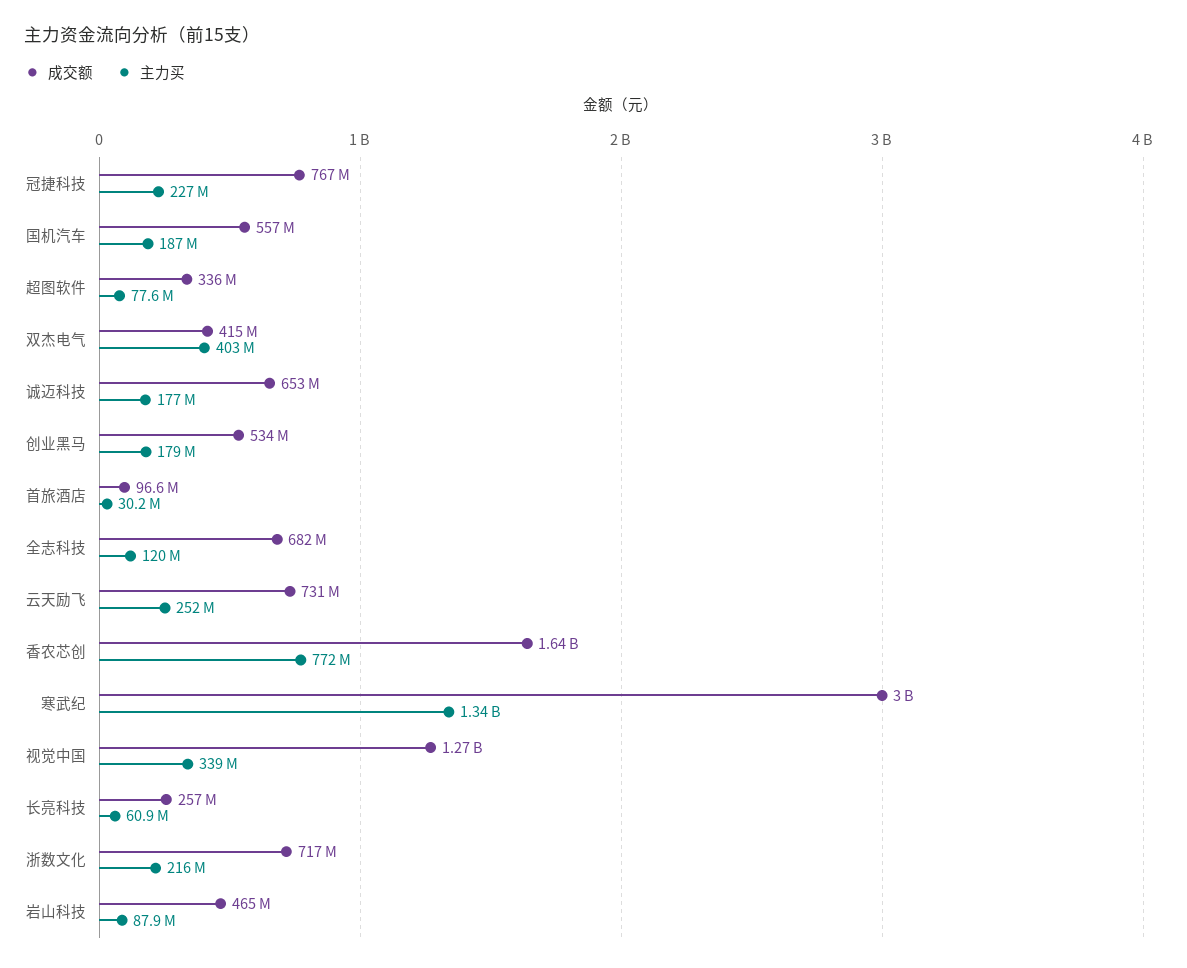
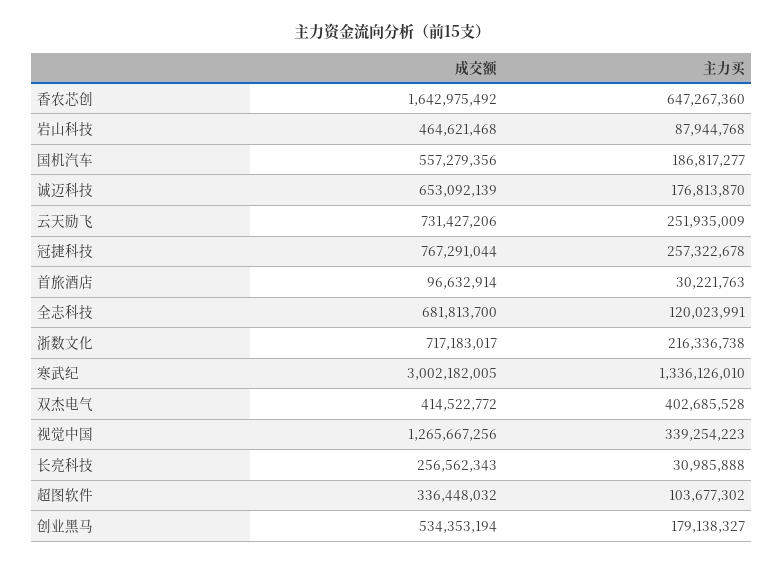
  {
    "成交额": {
      "冠捷科技": 767291044,
      "国机汽车": 557279356,
      "超图软件": 336448032,
      "双杰电气": 414522772,
      "诚迈科技": 653092139,
      "创业黑马": 534353194,
      "首旅酒店": 96632914,
      "全志科技": 681813700,
      "云天励飞": 731427206,
      "香农芯创": 1642975492,
      "寒武纪": 3002182005,
      "视觉中国": 1265667256,
      "长亮科技": 256562343,
      "浙数文化": 717183017,
      "岩山科技": 464621468
    },
    "主力买": {
-     "冠捷科技": 227000000,
+     "冠捷科技": 257322678,
      "国机汽车": 186817277,
-     "超图软件": 77600000,
+     "超图软件": 103677302,
      "双杰电气": 402685528,
      "诚迈科技": 176813870,
      "创业黑马": 179138327,
      "首旅酒店": 30221763,
      "全志科技": 120023991,
      "云天励飞": 251935009,
-     "香农芯创": 772000000,
+     "香农芯创": 647267360,
      "寒武纪": 1336126010,
      "视觉中国": 339254223,
-     "长亮科技": 60900000,
+     "长亮科技": 30985888,
      "浙数文化": 216336738,
      "岩山科技": 87944768
    }
  }

